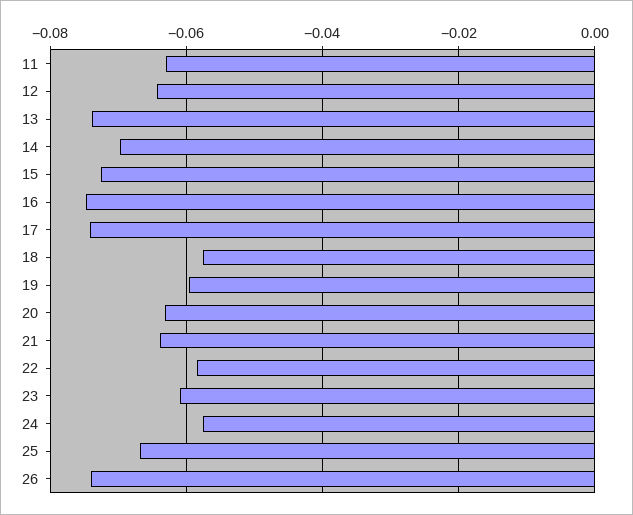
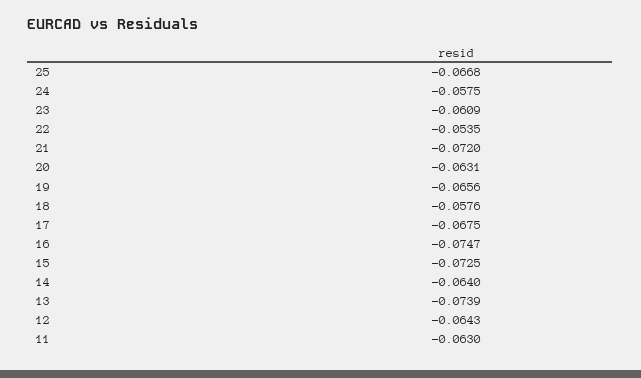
  {
    "11": -0.063,
    "12": -0.0643,
    "13": -0.0739,
-   "14": -0.07,
+   "14": -0.064,
    "15": -0.0725,
    "16": -0.0747,
-   "17": -0.074,
+   "17": -0.0675,
    "18": -0.0576,
-   "19": -0.06,
+   "19": -0.0656,
    "20": -0.0631,
-   "21": -0.064,
+   "21": -0.072,
-   "22": -0.058,
+   "22": -0.0535,
    "23": -0.0609,
    "24": -0.0575,
-   "25": -0.0668,
+   "25": -0.0668
-   "26": -0.074
  }

